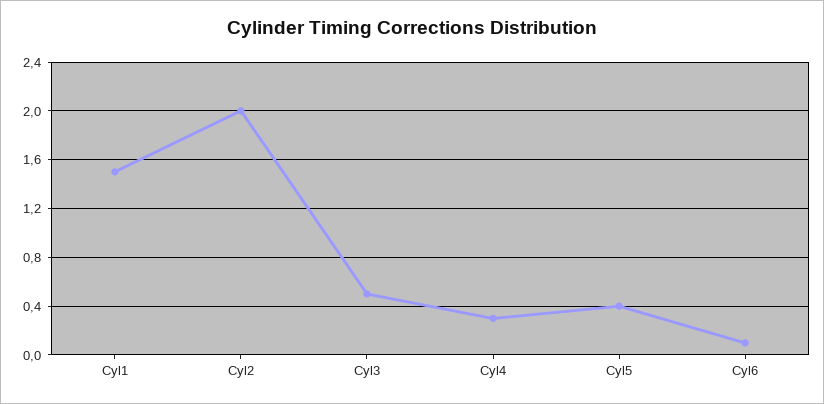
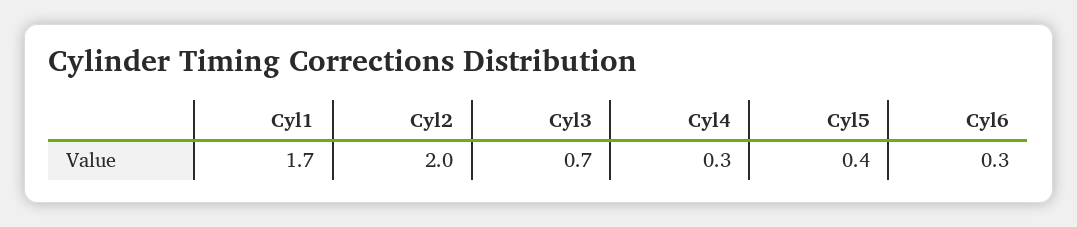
  {
-   "Cyl1": 1.5,
+   "Cyl1": 1.7,
    "Cyl2": 2,
-   "Cyl3": 0.5,
+   "Cyl3": 0.7,
    "Cyl4": 0.3,
    "Cyl5": 0.4,
-   "Cyl6": 0.1
+   "Cyl6": 0.3
  }

